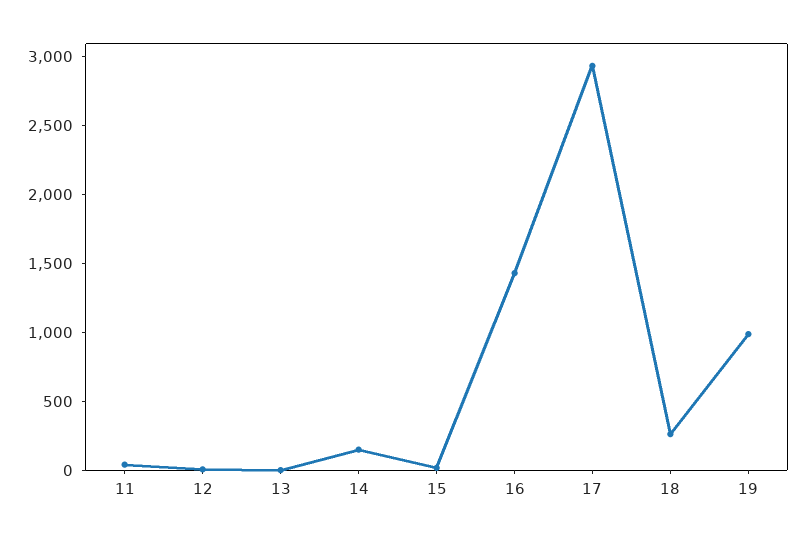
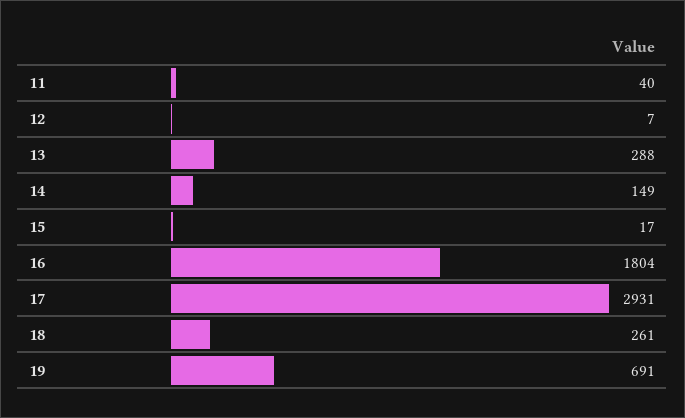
  {
    "11": 40,
    "12": 7,
-   "13": 0,
+   "13": 288,
    "14": 149,
    "15": 17,
-   "16": 1400,
+   "16": 1804,
    "17": 2931,
    "18": 261,
-   "19": 1000
+   "19": 691
  }

